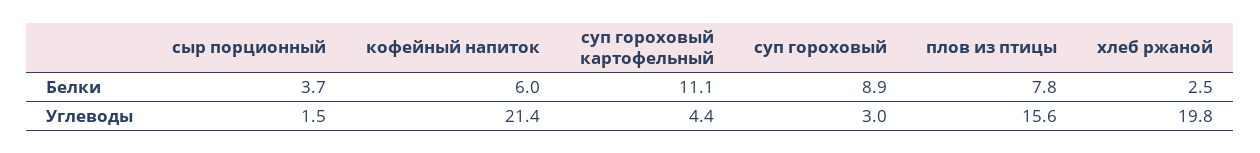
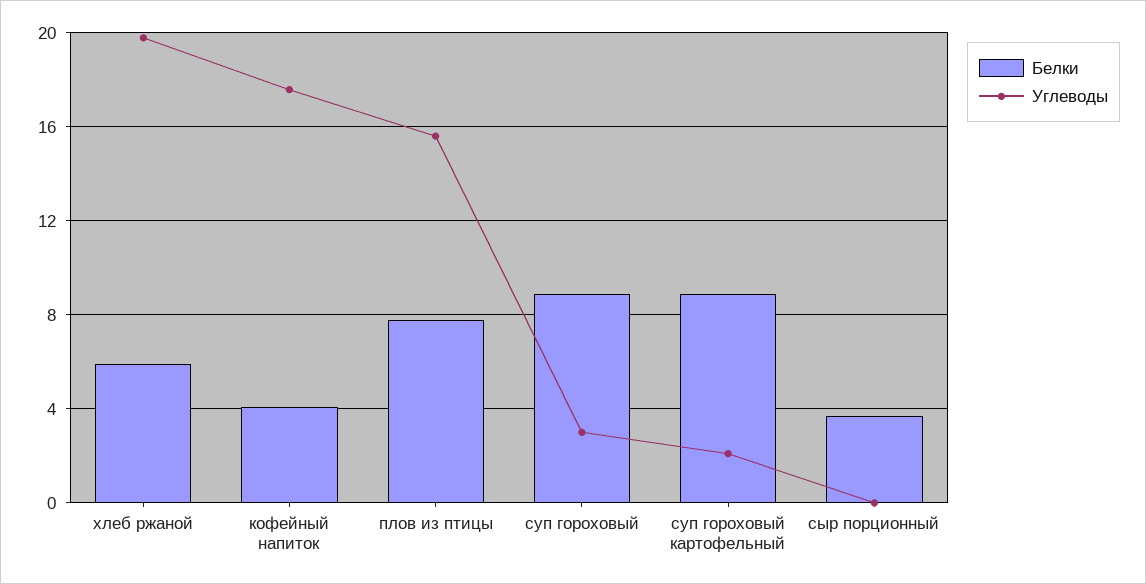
  {
    "Белки": {
      "сыр порционный": 3.7,
-     "кофейный напиток": 6,
+     "кофейный напиток": 4,
-     "суп гороховый картофельный": 11.1,
+     "суп гороховый картофельный": 9,
      "суп гороховый": 8.9,
      "плов из птицы": 7.8,
-     "хлеб ржаной": 2.5
+     "хлеб ржаной": 6
    },
    "Углеводы": {
-     "сыр порционный": 1.5,
+     "сыр порционный": 0,
-     "кофейный напиток": 21.4,
+     "кофейный напиток": 17.5,
-     "суп гороховый картофельный": 4.4,
+     "суп гороховый картофельный": 2,
      "суп гороховый": 3,
      "плов из птицы": 15.6,
      "хлеб ржаной": 19.8
    }
  }

